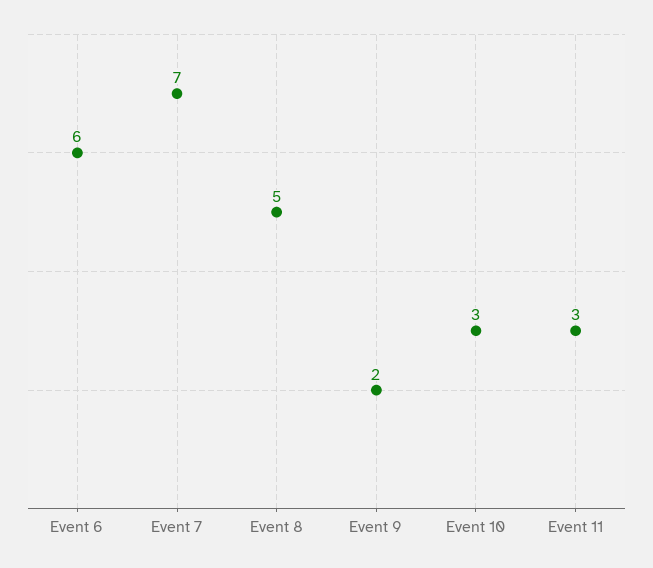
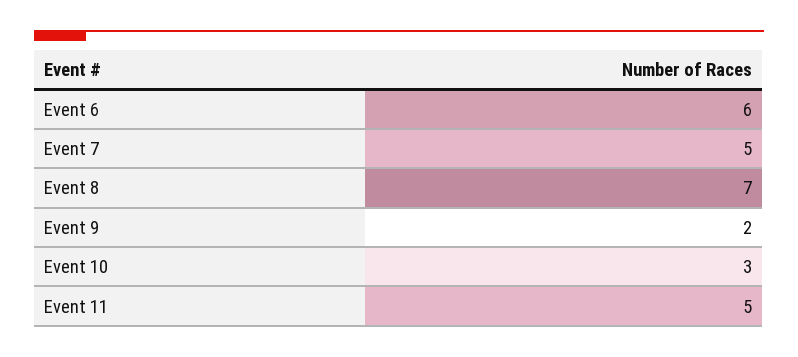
  {
    "Event 6": 6,
-   "Event 7": 7,
+   "Event 7": 5,
-   "Event 8": 5,
+   "Event 8": 7,
    "Event 9": 2,
    "Event 10": 3,
-   "Event 11": 3
+   "Event 11": 5
  }

